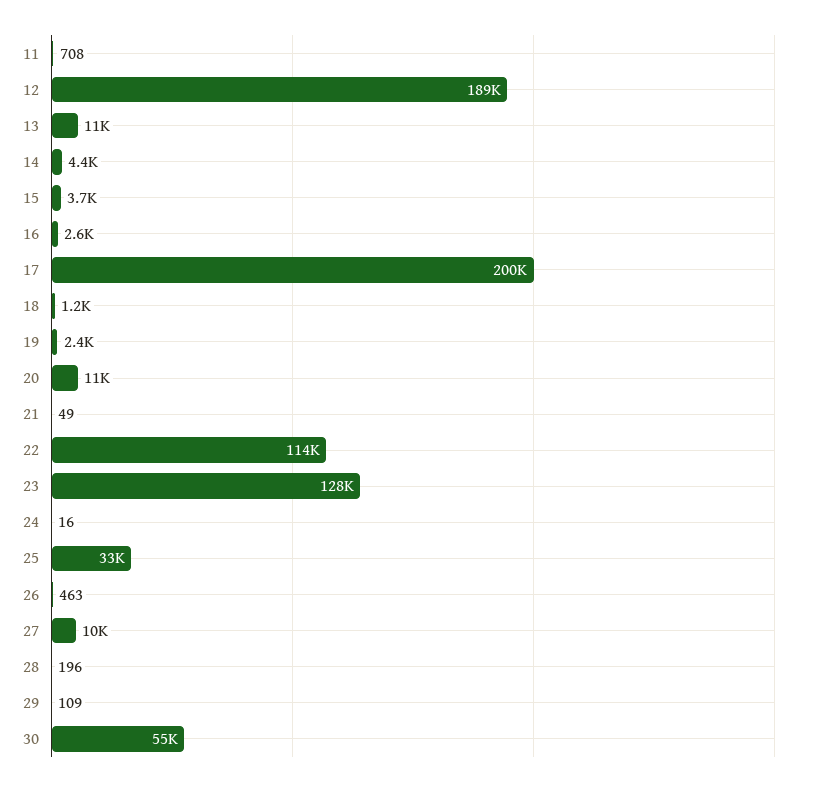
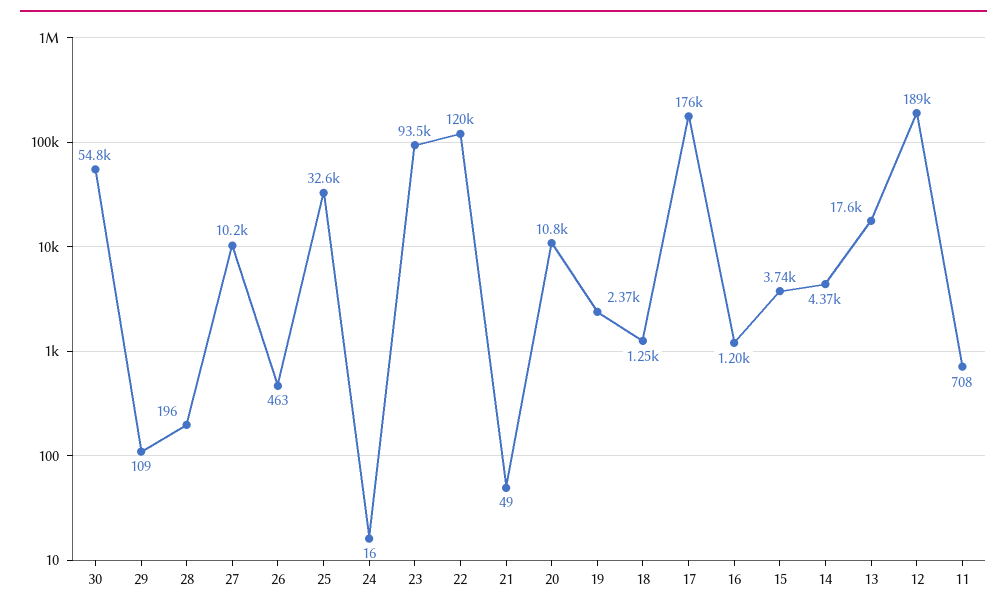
  {
    "11": 708,
    "12": 189000,
-   "13": 11000,
+   "13": 17600,
    "14": 4370,
    "15": 3740,
-   "16": 2600,
+   "16": 1200,
-   "17": 200000,
+   "17": 176000,
    "18": 1250,
    "19": 2370,
    "20": 10800,
    "21": 49,
-   "22": 114000,
+   "22": 120000,
-   "23": 128000,
+   "23": 93500,
    "24": 16,
    "25": 32600,
    "26": 463,
    "27": 10200,
    "28": 196,
    "29": 109,
    "30": 54800
  }

